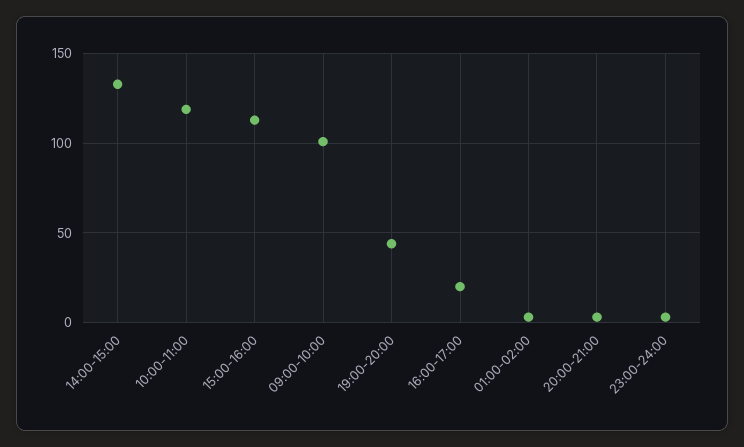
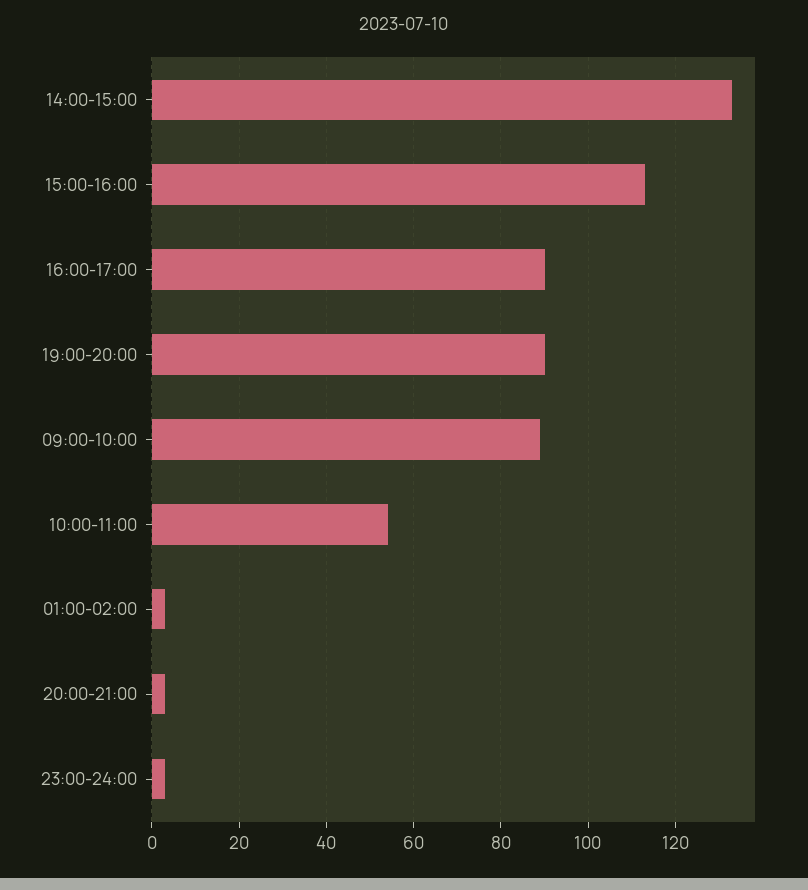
  {
    "14:00-15:00": 135,
-   "10:00-11:00": 120,
+   "10:00-11:00": 55,
    "15:00-16:00": 115,
-   "09:00-10:00": 100,
+   "09:00-10:00": 90,
-   "19:00-20:00": 45,
+   "19:00-20:00": 90,
-   "16:00-17:00": 20,
+   "16:00-17:00": 90,
    "01:00-02:00": 5,
    "20:00-21:00": 5,
    "23:00-24:00": 5
  }

